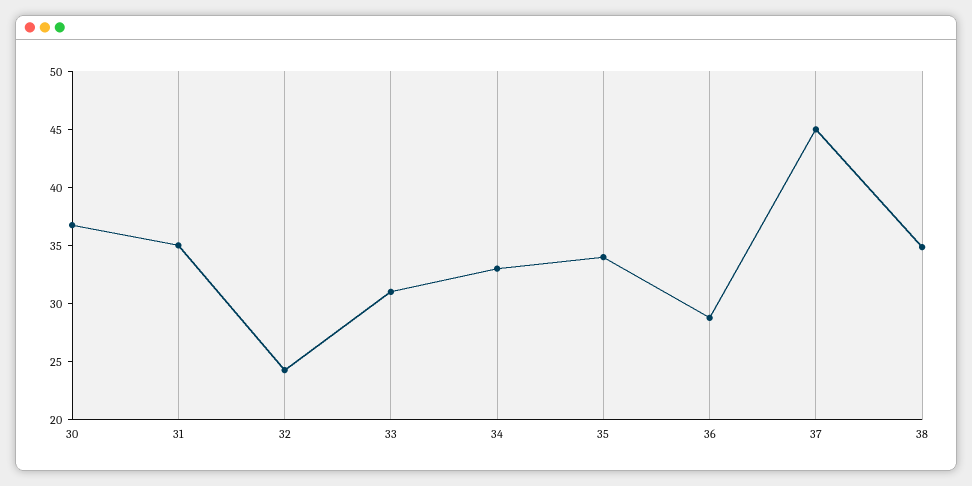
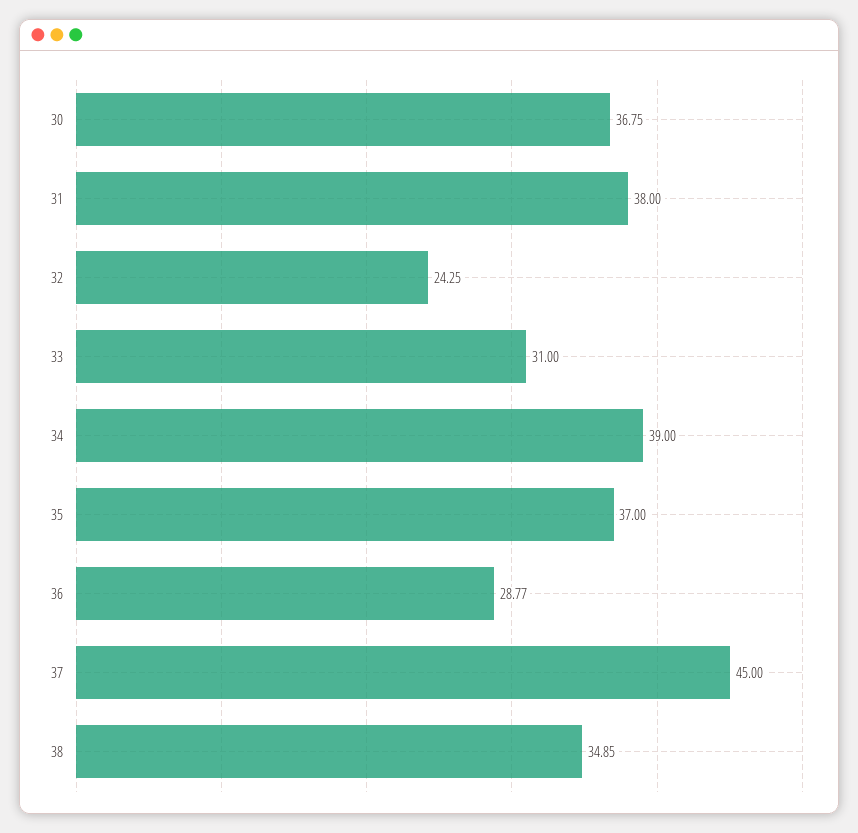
  {
    "30": 36.75,
-   "31": 35,
+   "31": 38,
    "32": 24.25,
    "33": 31,
-   "34": 33,
+   "34": 39,
-   "35": 34,
+   "35": 37,
    "36": 28.77,
    "37": 45,
    "38": 34.85
  }

